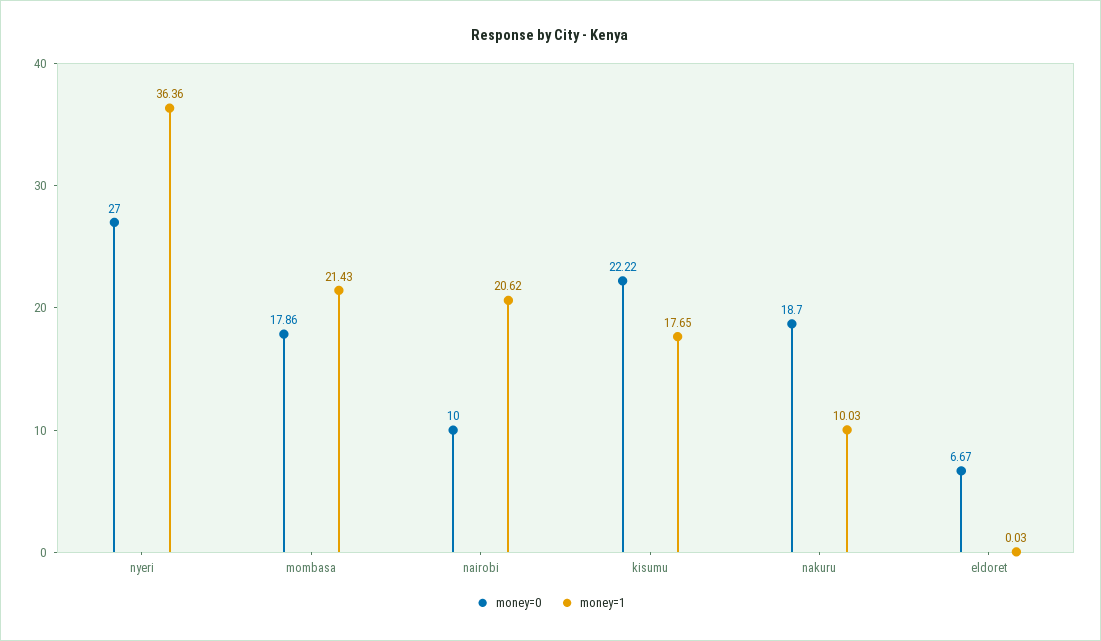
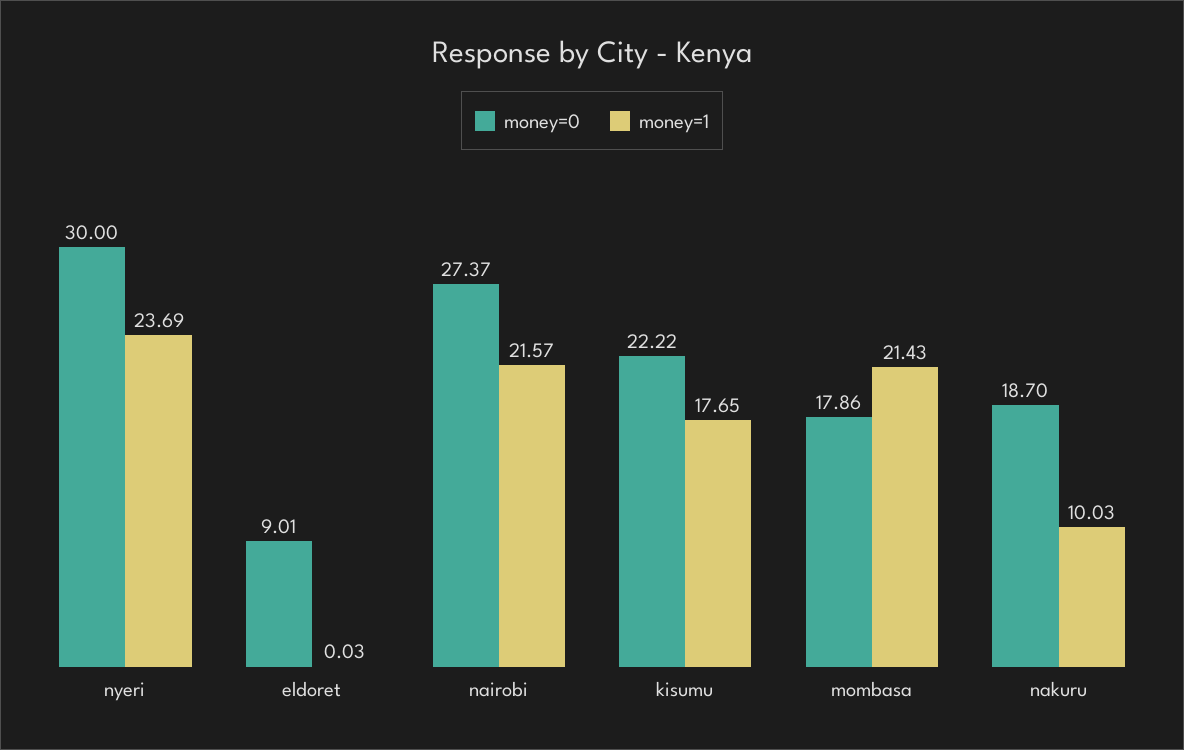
  {
    "money=0": {
-     "nyeri": 27,
+     "nyeri": 30,
      "mombasa": 17.86,
-     "nairobi": 10,
+     "nairobi": 27.37,
      "kisumu": 22.22,
      "nakuru": 18.7,
-     "eldoret": 6.67
+     "eldoret": 9.01
    },
    "money=1": {
-     "nyeri": 36.36,
+     "nyeri": 23.69,
      "mombasa": 21.43,
-     "nairobi": 20.62,
+     "nairobi": 21.57,
      "kisumu": 17.65,
      "nakuru": 10.03,
      "eldoret": 0.03
    }
  }

